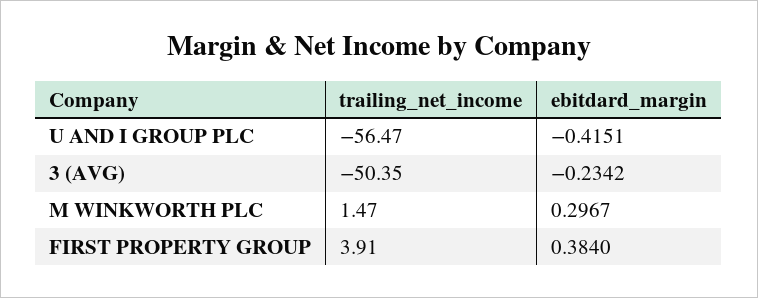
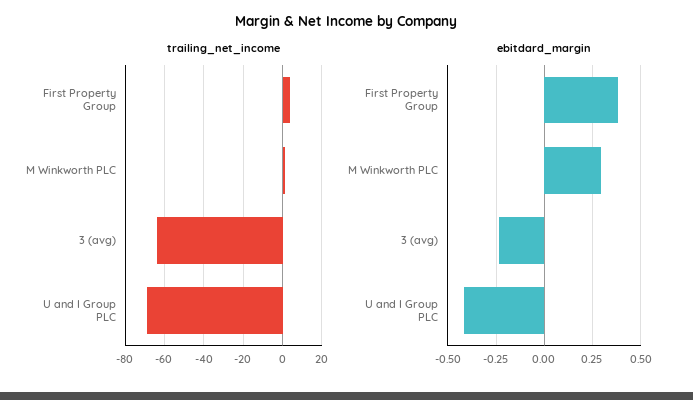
  {
    "trailing_net_income": {
-     "U AND I GROUP PLC": -56.47,
+     "U AND I GROUP PLC": -70,
-     "3 (AVG)": -50.35,
+     "3 (AVG)": -65,
      "M WINKWORTH PLC": 1.47,
      "FIRST PROPERTY GROUP": 3.91
    },
    "ebitdard_margin": {
      "U AND I GROUP PLC": -0.4151,
      "3 (AVG)": -0.2342,
      "M WINKWORTH PLC": 0.2967,
      "FIRST PROPERTY GROUP": 0.384
    }
  }

